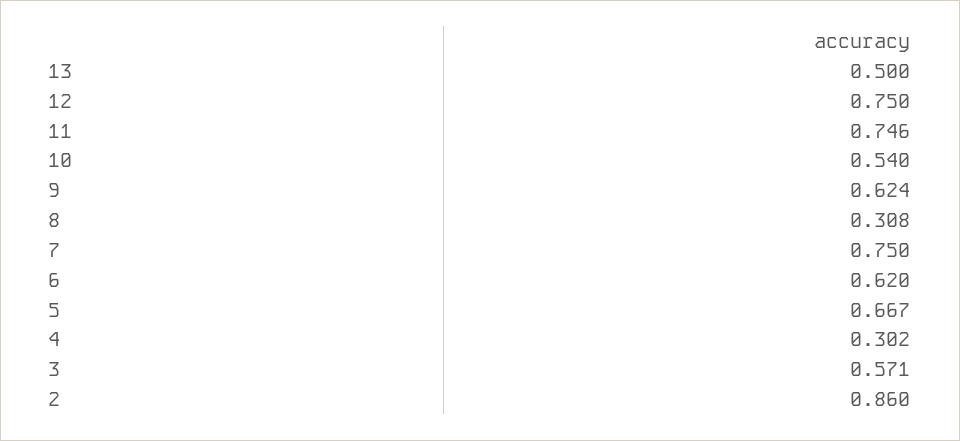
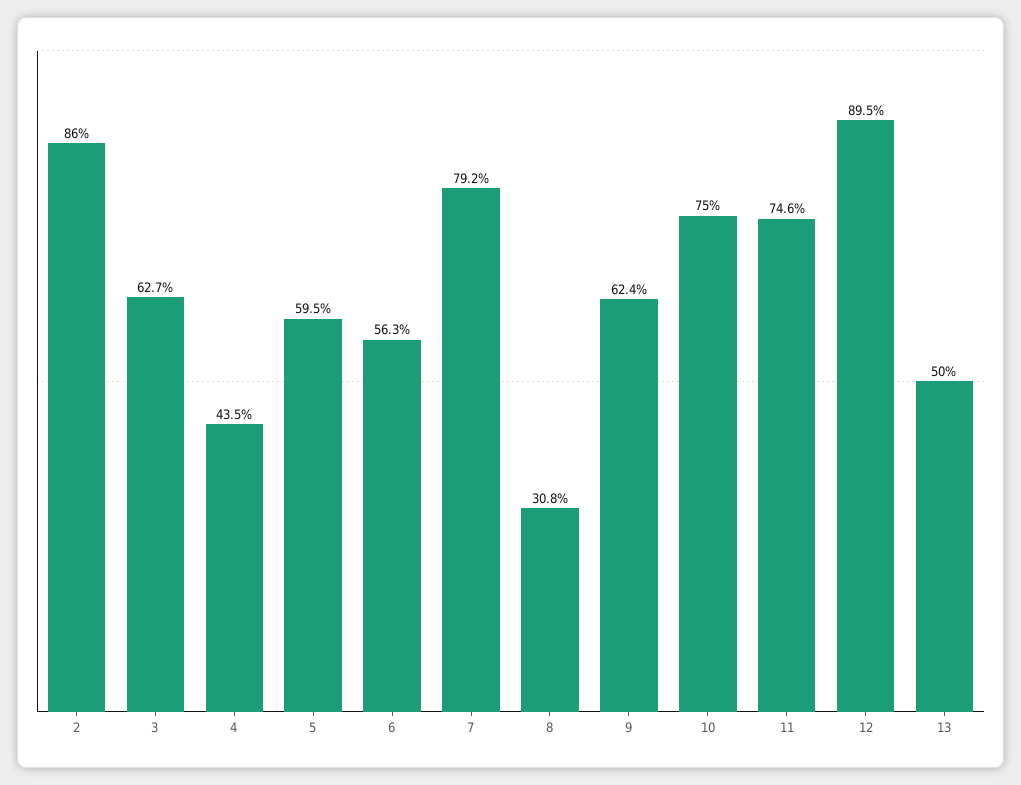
  {
    "13": 0.5,
-   "12": 0.75,
+   "12": 0.895,
    "11": 0.746,
-   "10": 0.54,
+   "10": 0.75,
    "9": 0.624,
    "8": 0.308,
-   "7": 0.75,
+   "7": 0.792,
-   "6": 0.62,
+   "6": 0.563,
-   "5": 0.667,
+   "5": 0.595,
-   "4": 0.302,
+   "4": 0.435,
-   "3": 0.571,
+   "3": 0.627,
    "2": 0.86
  }

